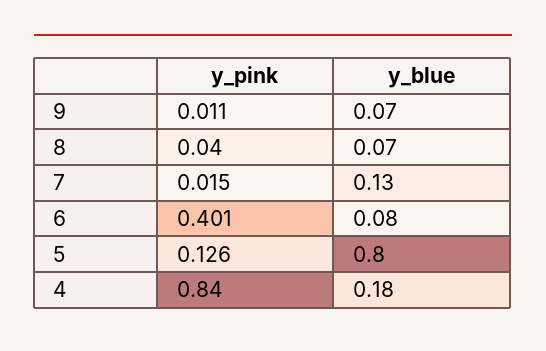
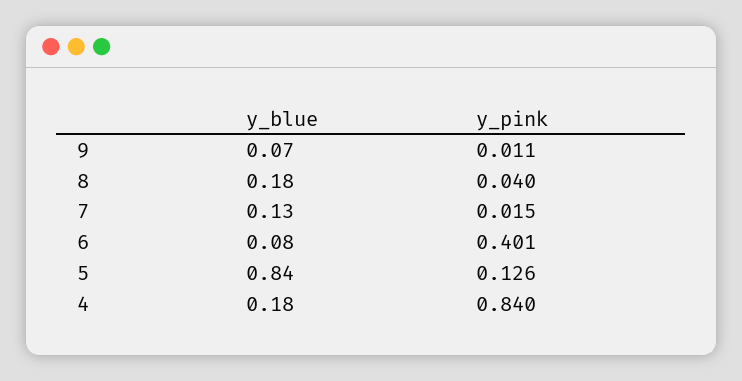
  {
    "y_pink": {
      "9": 0.011,
      "8": 0.04,
      "7": 0.015,
      "6": 0.401,
      "5": 0.126,
      "4": 0.84
    },
    "y_blue": {
      "9": 0.07,
-     "8": 0.07,
+     "8": 0.18,
      "7": 0.13,
      "6": 0.08,
-     "5": 0.8,
+     "5": 0.84,
      "4": 0.18
    }
  }

